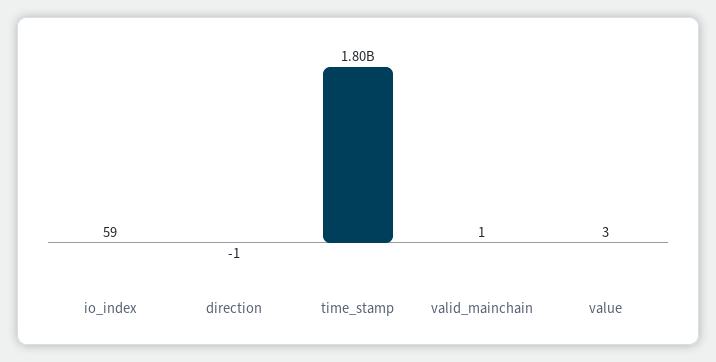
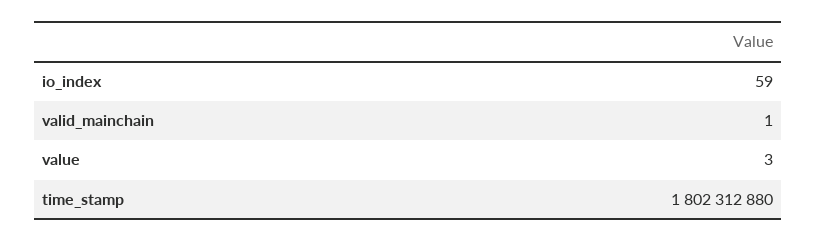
  {
    "io_index": 59,
-   "direction": -1,
    "time_stamp": 1802312880,
    "valid_mainchain": 1,
    "value": 3
  }

